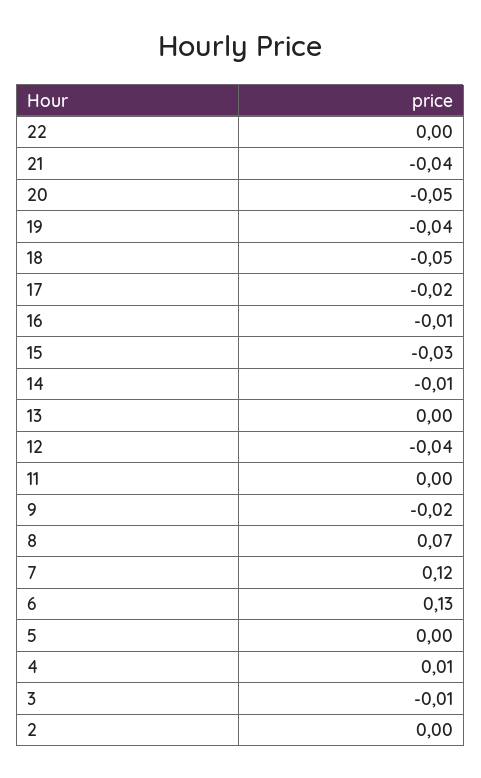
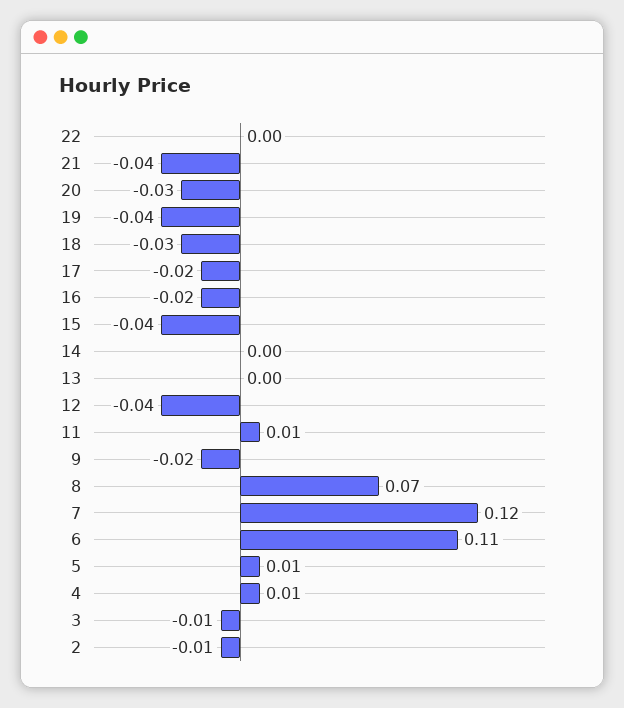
  {
    "22": 0,
    "21": -0.04,
-   "20": -0.05,
+   "20": -0.03,
    "19": -0.04,
-   "18": -0.05,
+   "18": -0.03,
    "17": -0.02,
-   "16": -0.01,
+   "16": -0.02,
-   "15": -0.03,
+   "15": -0.04,
-   "14": -0.01,
+   "14": 0,
    "13": 0,
    "12": -0.04,
-   "11": 0,
+   "11": 0.01,
    "9": -0.02,
    "8": 0.07,
    "7": 0.12,
-   "6": 0.13,
+   "6": 0.11,
-   "5": 0,
+   "5": 0.01,
    "4": 0.01,
    "3": -0.01,
-   "2": 0
+   "2": -0.01
  }

